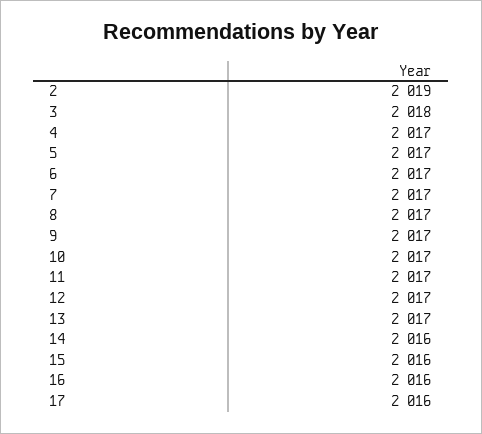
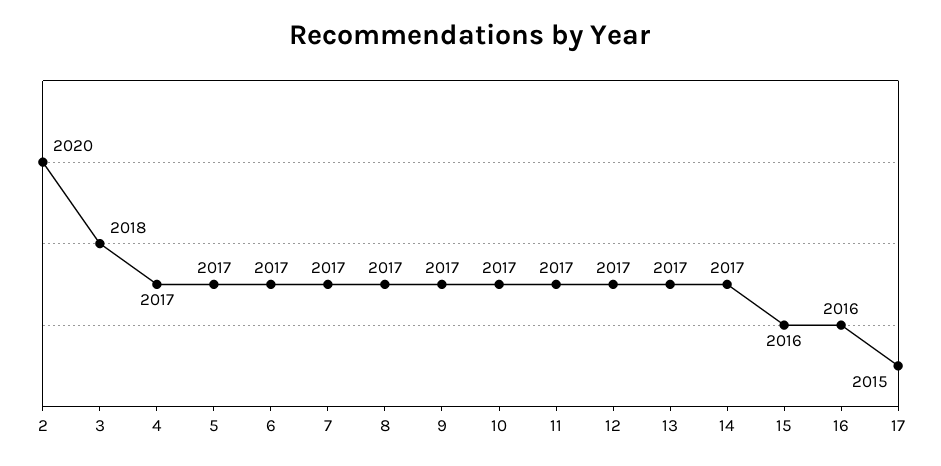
  {
-   "2": 2019,
+   "2": 2020,
    "3": 2018,
    "4": 2017,
    "5": 2017,
    "6": 2017,
    "7": 2017,
    "8": 2017,
    "9": 2017,
    "10": 2017,
    "11": 2017,
    "12": 2017,
    "13": 2017,
-   "14": 2016,
+   "14": 2017,
    "15": 2016,
    "16": 2016,
-   "17": 2016
+   "17": 2015
  }

